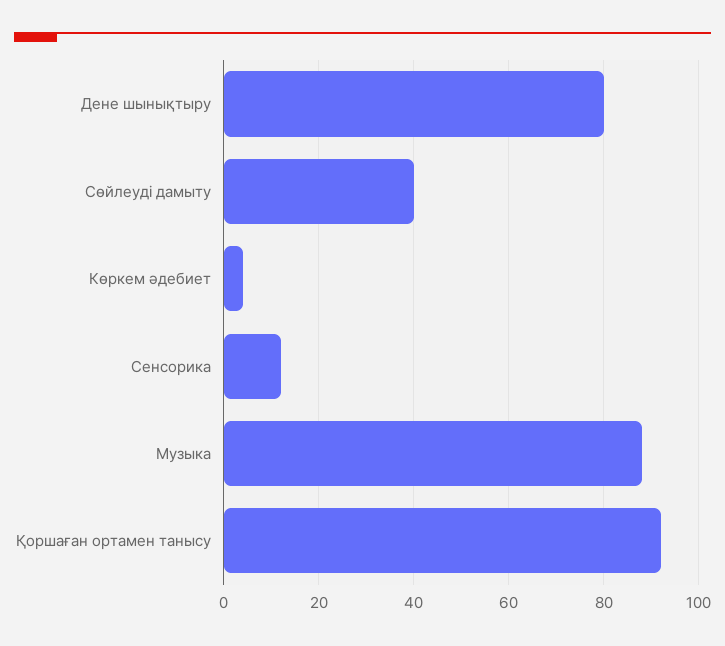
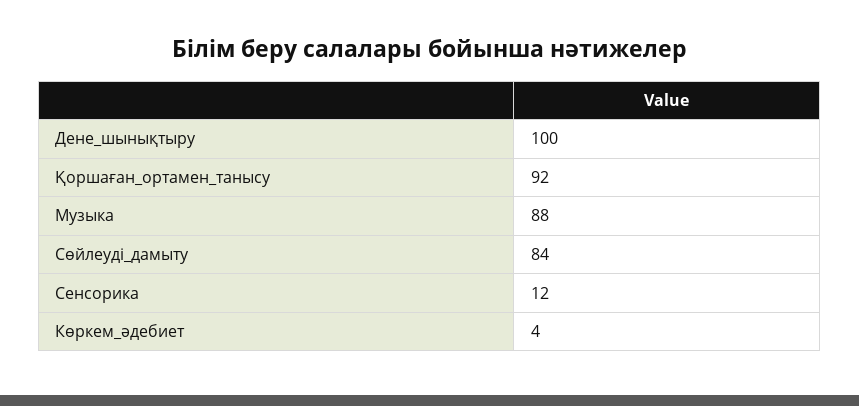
  {
-   "Дене шынықтыру": 80,
+   "Дене шынықтыру": 100,
-   "Сөйлеуді дамыту": 40,
+   "Сөйлеуді дамыту": 84,
    "Көркем әдебиет": 4,
    "Сенсорика": 12,
    "Музыка": 88,
    "Қоршаған ортамен танысу": 92
  }

